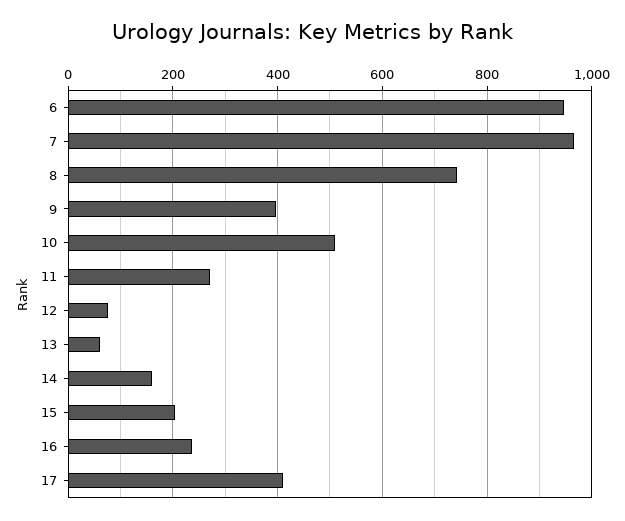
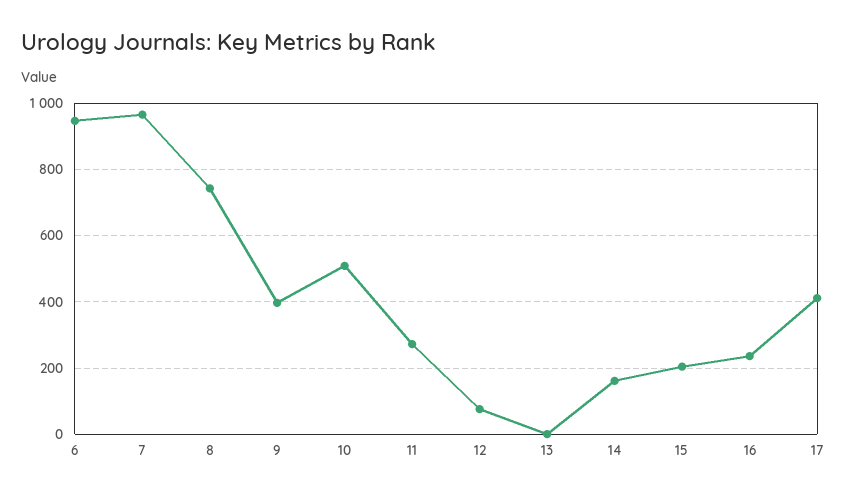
  {
    "6": 940,
    "7": 960,
    "8": 740,
    "9": 400,
    "10": 500,
    "11": 280,
    "12": 80,
-   "13": 60,
+   "13": 0,
    "14": 160,
    "15": 200,
    "16": 240,
    "17": 420
  }

